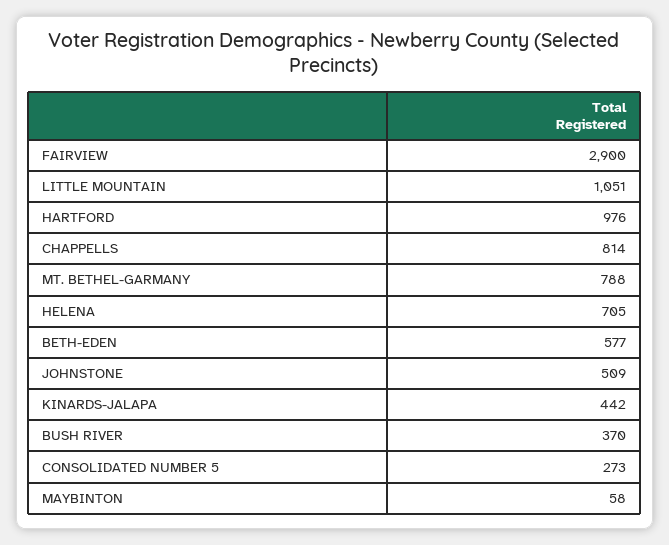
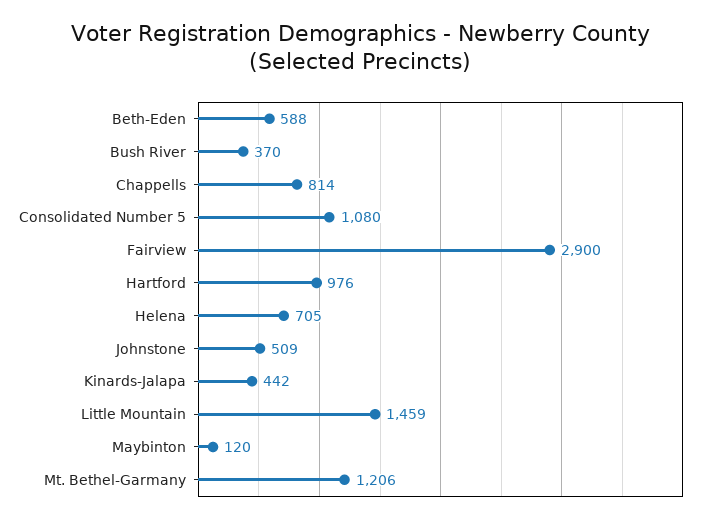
  {
    "FAIRVIEW": 2900,
-   "LITTLE MOUNTAIN": 1051,
+   "LITTLE MOUNTAIN": 1459,
    "HARTFORD": 976,
    "CHAPPELLS": 814,
-   "MT. BETHEL-GARMANY": 788,
+   "MT. BETHEL-GARMANY": 1206,
    "HELENA": 705,
-   "BETH-EDEN": 577,
+   "BETH-EDEN": 588,
    "JOHNSTONE": 509,
    "KINARDS-JALAPA": 442,
    "BUSH RIVER": 370,
-   "CONSOLIDATED NUMBER 5": 273,
+   "CONSOLIDATED NUMBER 5": 1080,
-   "MAYBINTON": 58
+   "MAYBINTON": 120
  }

